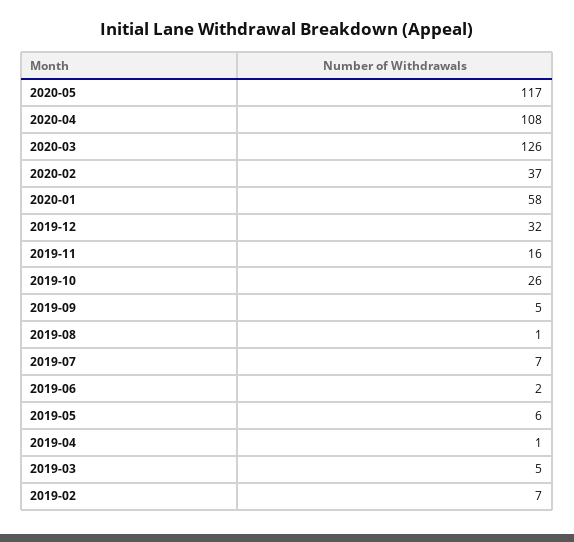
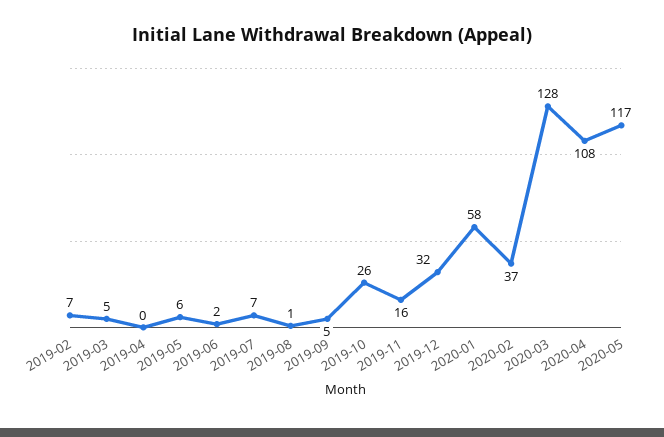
  {
    "2020-05": 117,
    "2020-04": 108,
-   "2020-03": 126,
+   "2020-03": 128,
    "2020-02": 37,
    "2020-01": 58,
    "2019-12": 32,
    "2019-11": 16,
    "2019-10": 26,
    "2019-09": 5,
    "2019-08": 1,
    "2019-07": 7,
    "2019-06": 2,
    "2019-05": 6,
-   "2019-04": 1,
+   "2019-04": 0,
    "2019-03": 5,
    "2019-02": 7
  }

